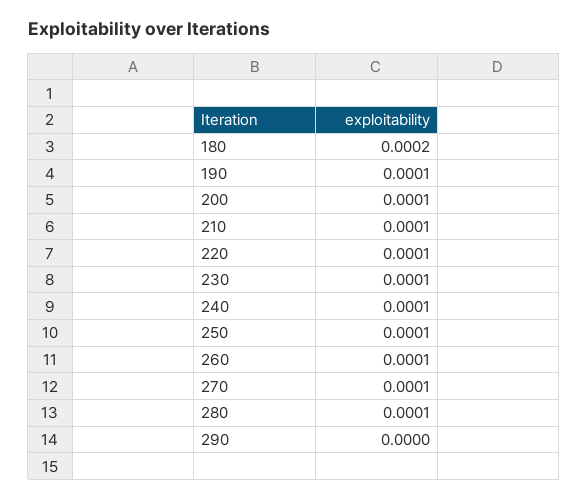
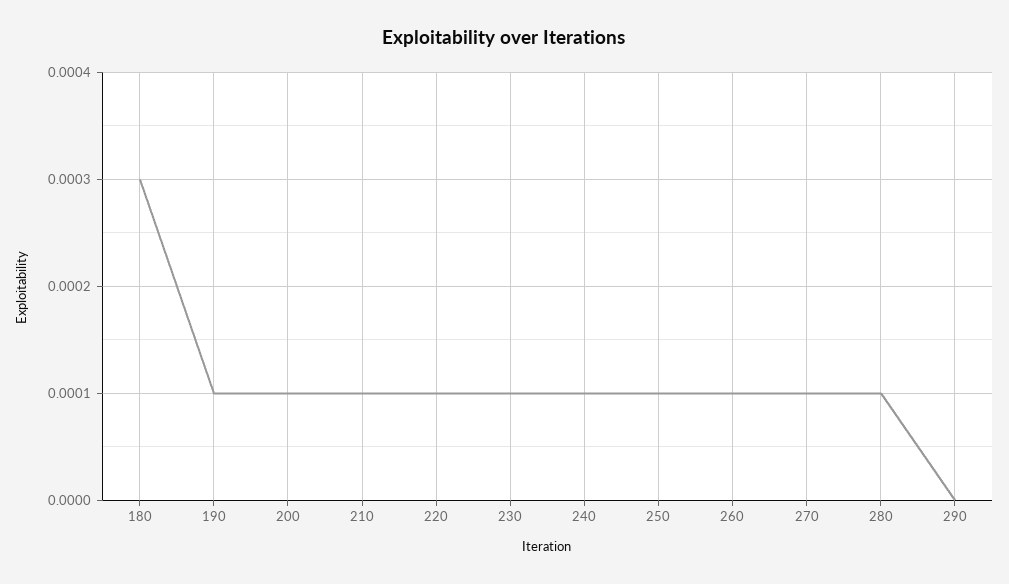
  {
-   "180": 0.0002,
+   "180": 0.0003,
    "190": 0.0001,
    "200": 0.0001,
    "210": 0.0001,
    "220": 0.0001,
    "230": 0.0001,
    "240": 0.0001,
    "250": 0.0001,
    "260": 0.0001,
    "270": 0.0001,
    "280": 0.0001,
    "290": 0
  }

